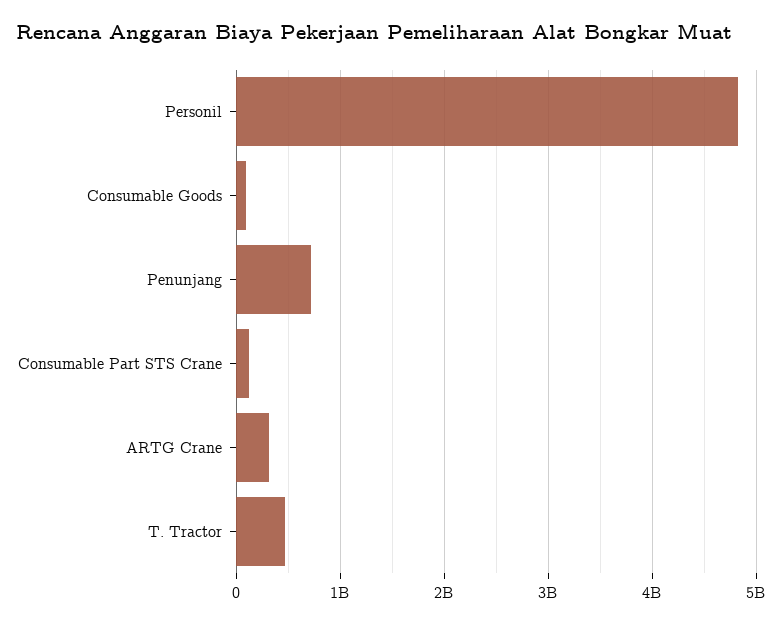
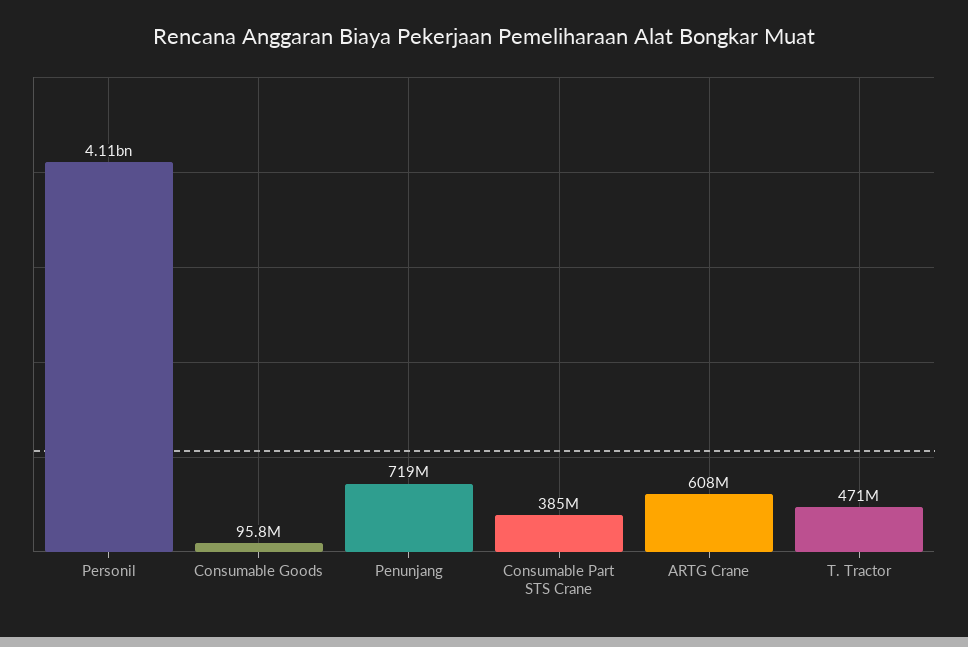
  {
-   "Personil": 4800000000,
+   "Personil": 4110000000,
    "Consumable Goods": 95800000,
    "Penunjang": 719000000,
-   "Consumable Part STS Crane": 100000000,
+   "Consumable Part STS Crane": 385000000,
-   "ARTG Crane": 300000000,
+   "ARTG Crane": 608000000,
    "T. Tractor": 471000000
  }

